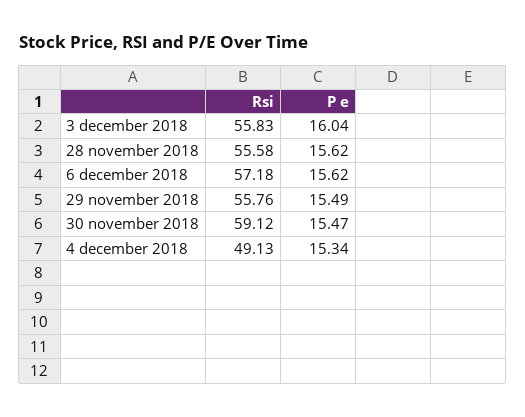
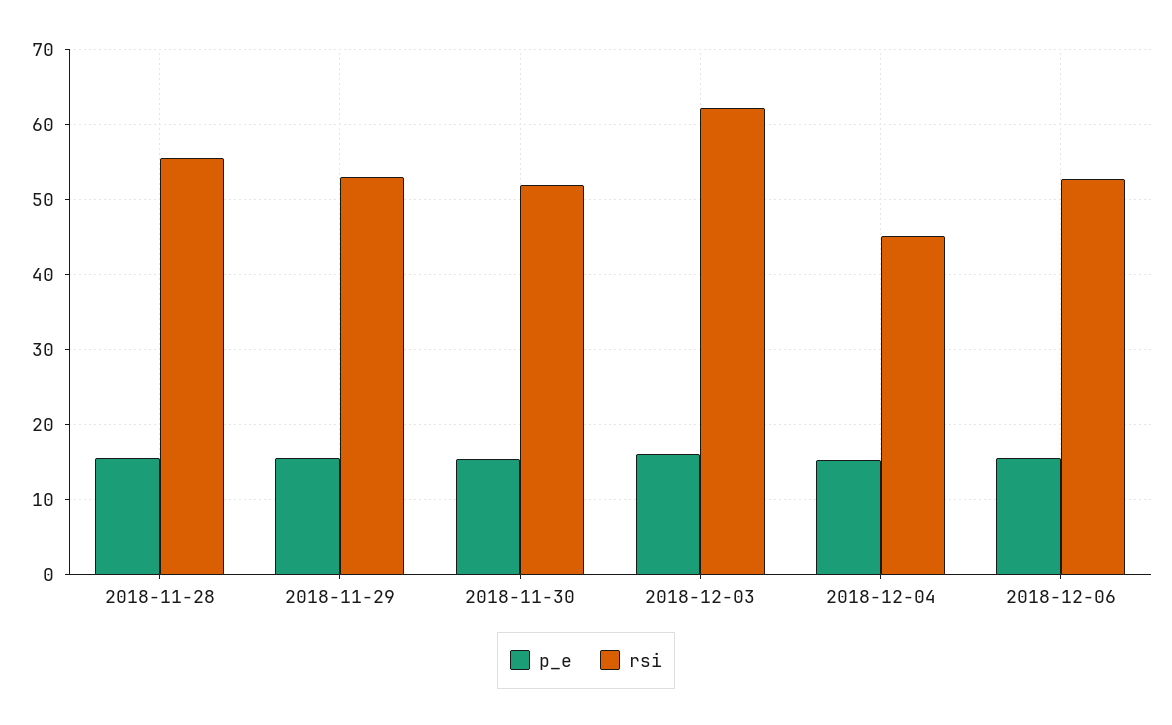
  {
    "Rsi": {
-     "3 december 2018": 55.83,
+     "3 december 2018": 62,
      "28 november 2018": 55.58,
-     "6 december 2018": 57.18,
+     "6 december 2018": 53,
-     "29 november 2018": 55.76,
+     "29 november 2018": 53,
-     "30 november 2018": 59.12,
+     "30 november 2018": 52,
-     "4 december 2018": 49.13
+     "4 december 2018": 45
    },
    "P e": {
      "3 december 2018": 16.04,
      "28 november 2018": 15.62,
      "6 december 2018": 15.62,
      "29 november 2018": 15.49,
      "30 november 2018": 15.47,
      "4 december 2018": 15.34
    }
  }

